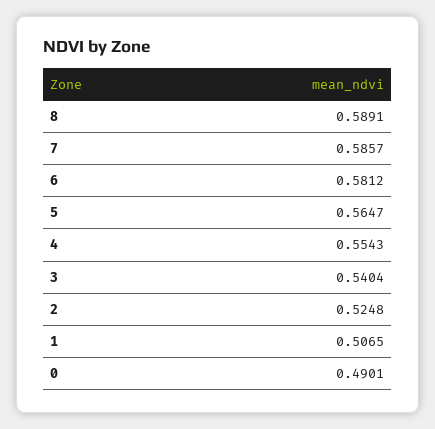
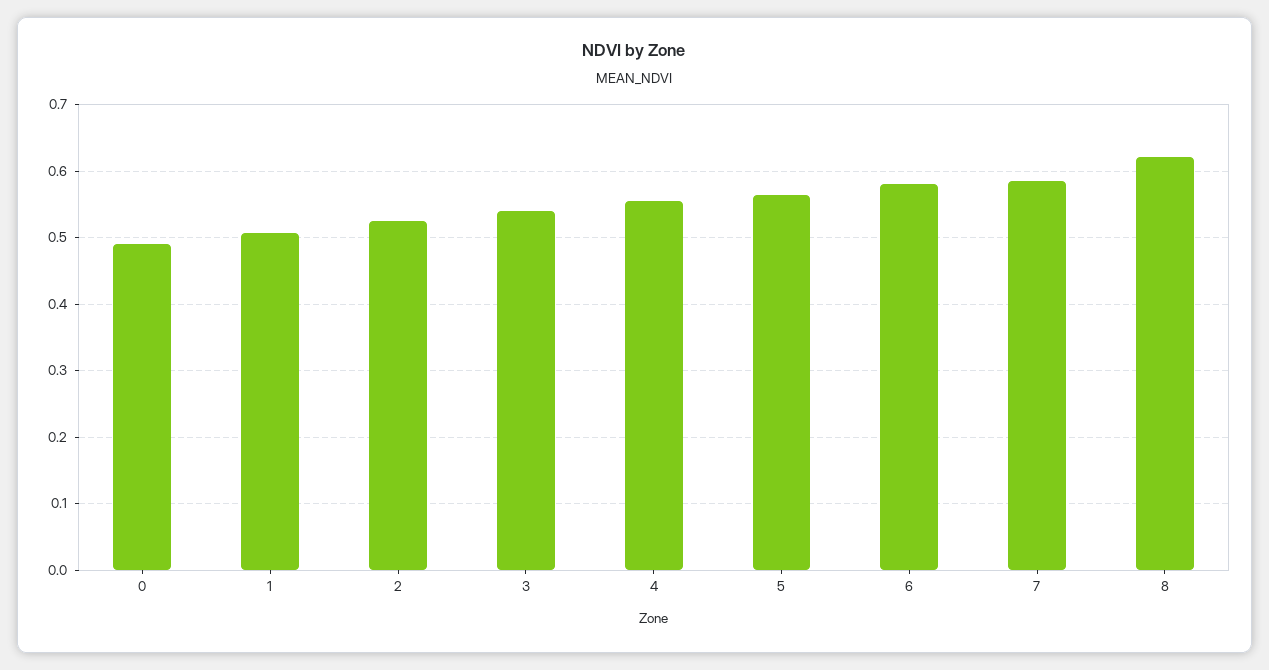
  {
-   "8": 0.5891,
+   "8": 0.62,
    "7": 0.5857,
    "6": 0.5812,
    "5": 0.5647,
    "4": 0.5543,
    "3": 0.5404,
    "2": 0.5248,
    "1": 0.5065,
    "0": 0.4901
  }

